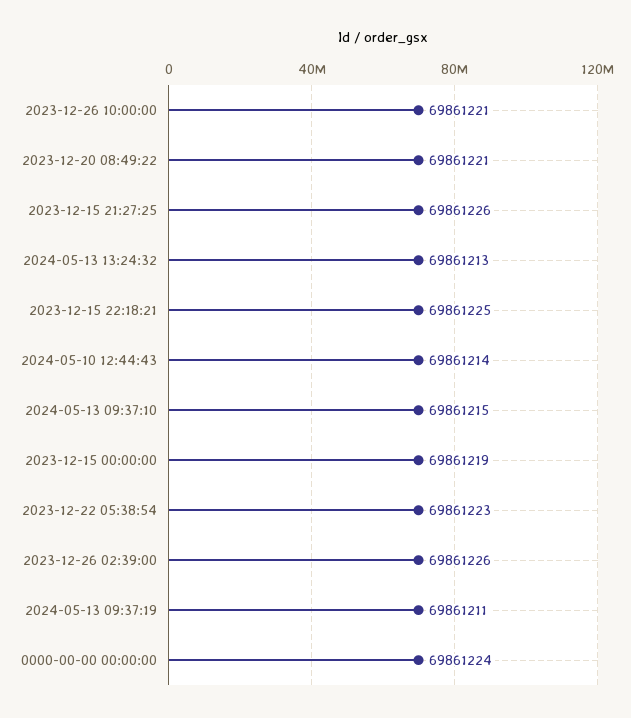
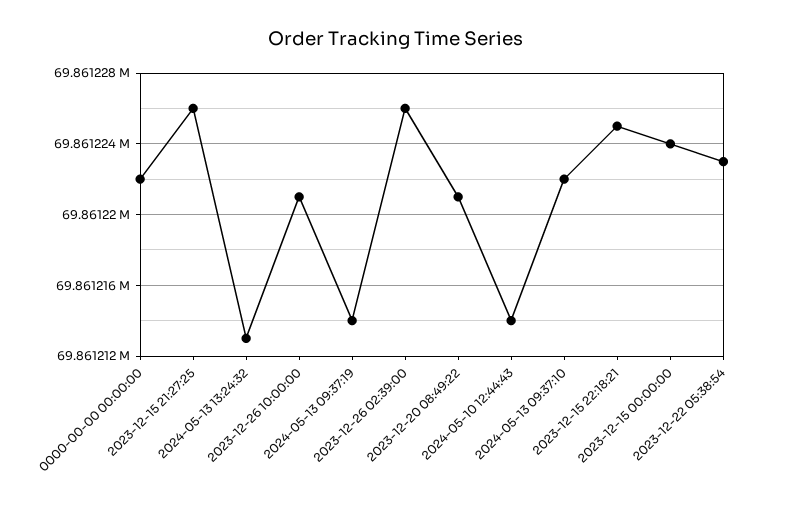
  {
    "2023-12-26 10:00:00": 69861221,
    "2023-12-20 08:49:22": 69861221,
    "2023-12-15 21:27:25": 69861226,
    "2024-05-13 13:24:32": 69861213,
    "2023-12-15 22:18:21": 69861225,
    "2024-05-10 12:44:43": 69861214,
-   "2024-05-13 09:37:10": 69861215,
+   "2024-05-13 09:37:10": 69861222,
-   "2023-12-15 00:00:00": 69861219,
+   "2023-12-15 00:00:00": 69861224,
    "2023-12-22 05:38:54": 69861223,
    "2023-12-26 02:39:00": 69861226,
-   "2024-05-13 09:37:19": 69861211,
+   "2024-05-13 09:37:19": 69861214,
-   "0000-00-00 00:00:00": 69861224
+   "0000-00-00 00:00:00": 69861222
  }

